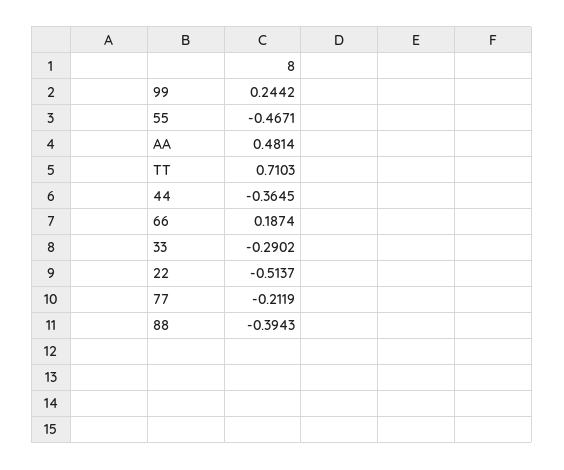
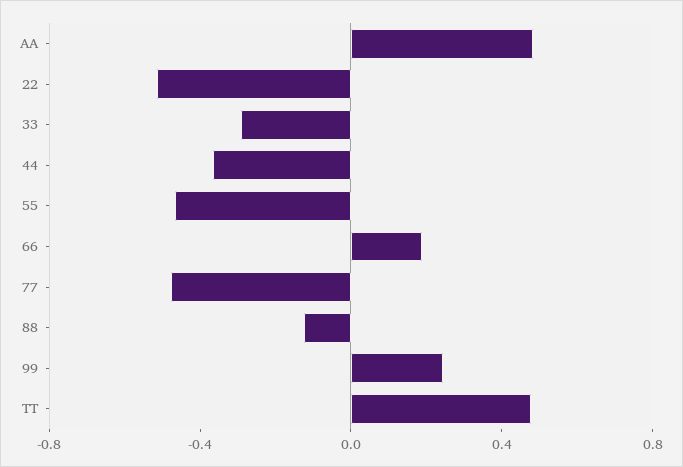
  {
    "99": 0.2442,
    "55": -0.4671,
    "AA": 0.4814,
-   "TT": 0.7103,
+   "TT": 0.5,
    "44": -0.3645,
    "66": 0.1874,
    "33": -0.2902,
    "22": -0.5137,
-   "77": -0.2119,
+   "77": -0.5,
-   "88": -0.3943
+   "88": -0.1
  }

